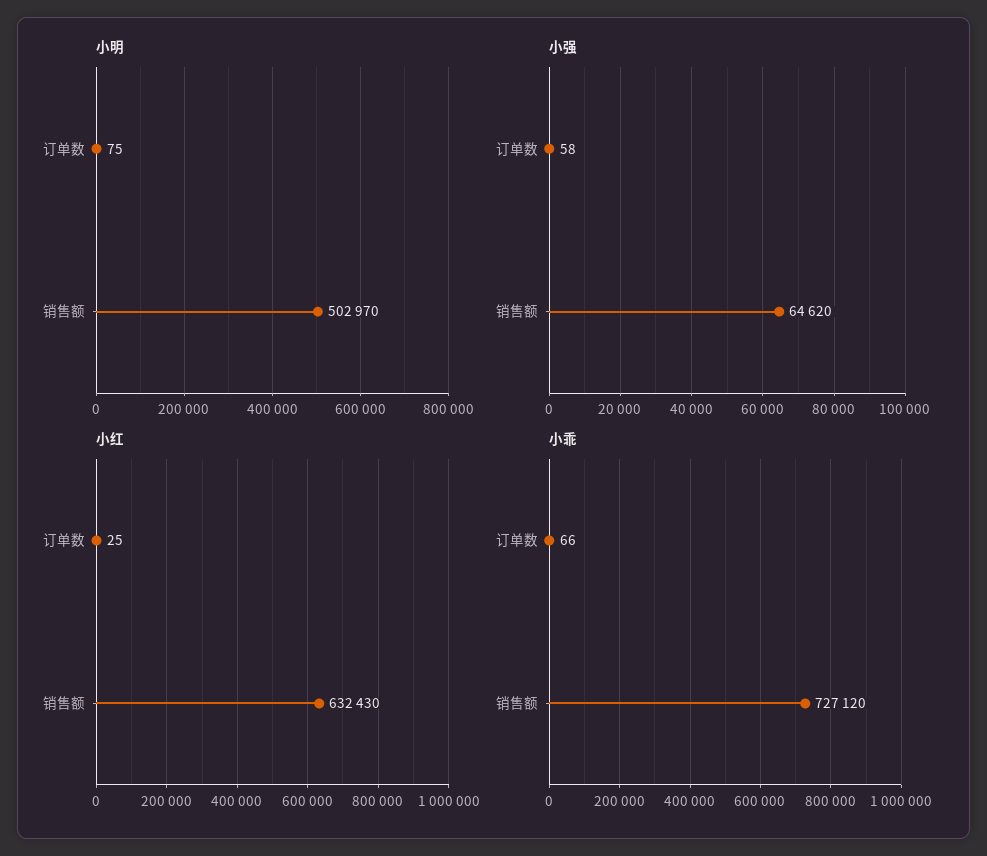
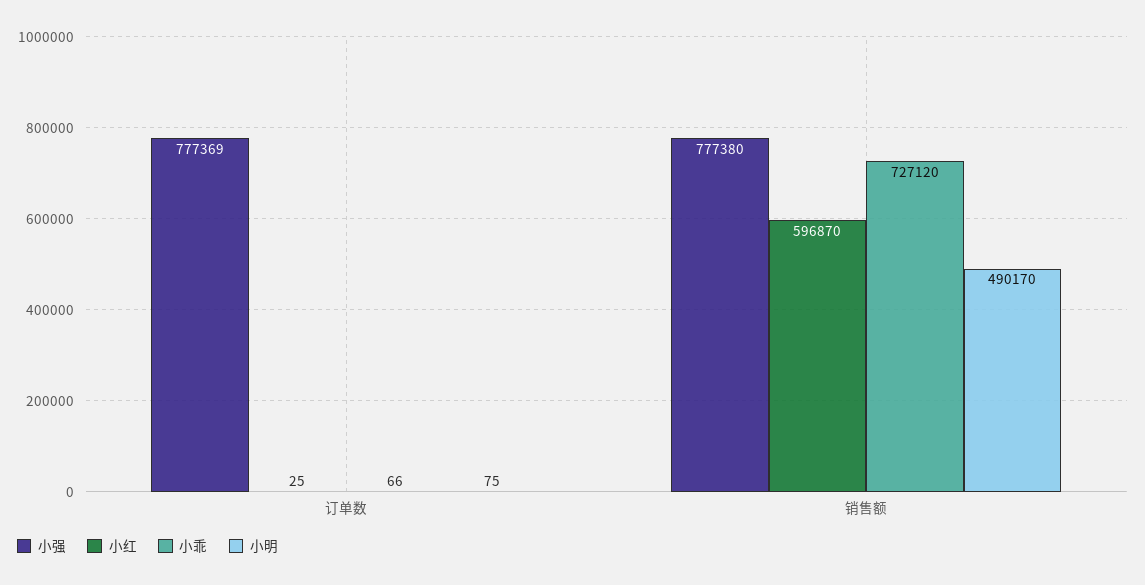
  {
    "小明": {
      "订单数": 75,
-     "销售额": 502970
+     "销售额": 490170
    },
    "小强": {
-     "订单数": 58,
+     "订单数": 777369,
-     "销售额": 64620
+     "销售额": 777380
    },
    "小红": {
      "订单数": 25,
-     "销售额": 632430
+     "销售额": 596870
    },
    "小乖": {
      "订单数": 66,
      "销售额": 727120
    }
  }

